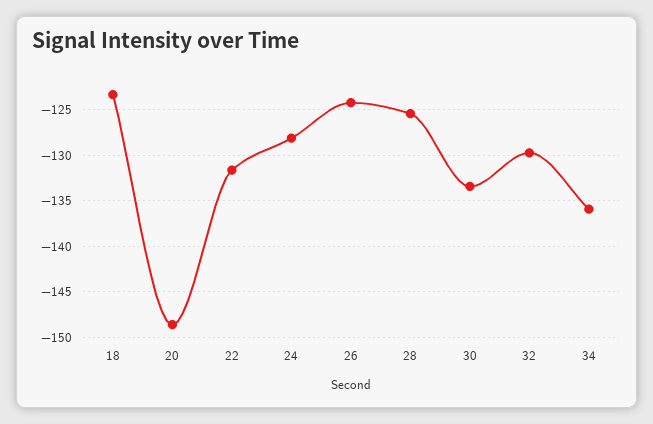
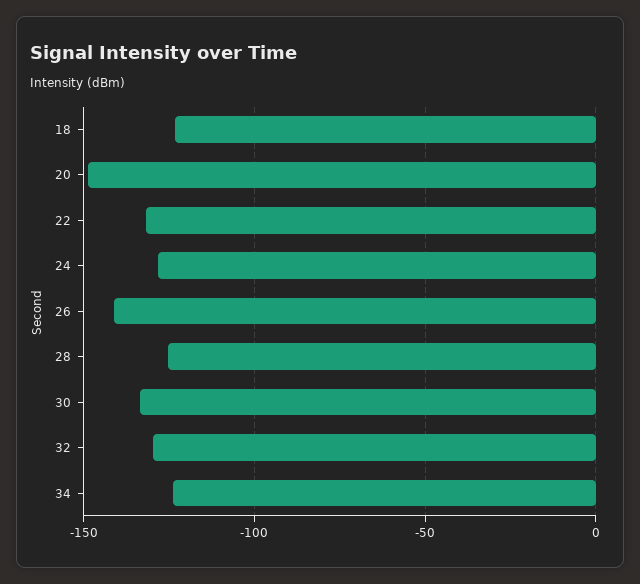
  {
    "18": -123,
    "20": -149,
    "22": -132,
    "24": -128,
-   "26": -124,
+   "26": -140,
    "28": -125,
    "30": -133,
    "32": -130,
-   "34": -136
+   "34": -125
  }

